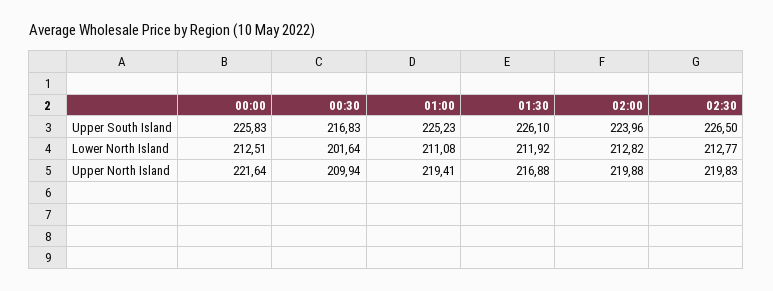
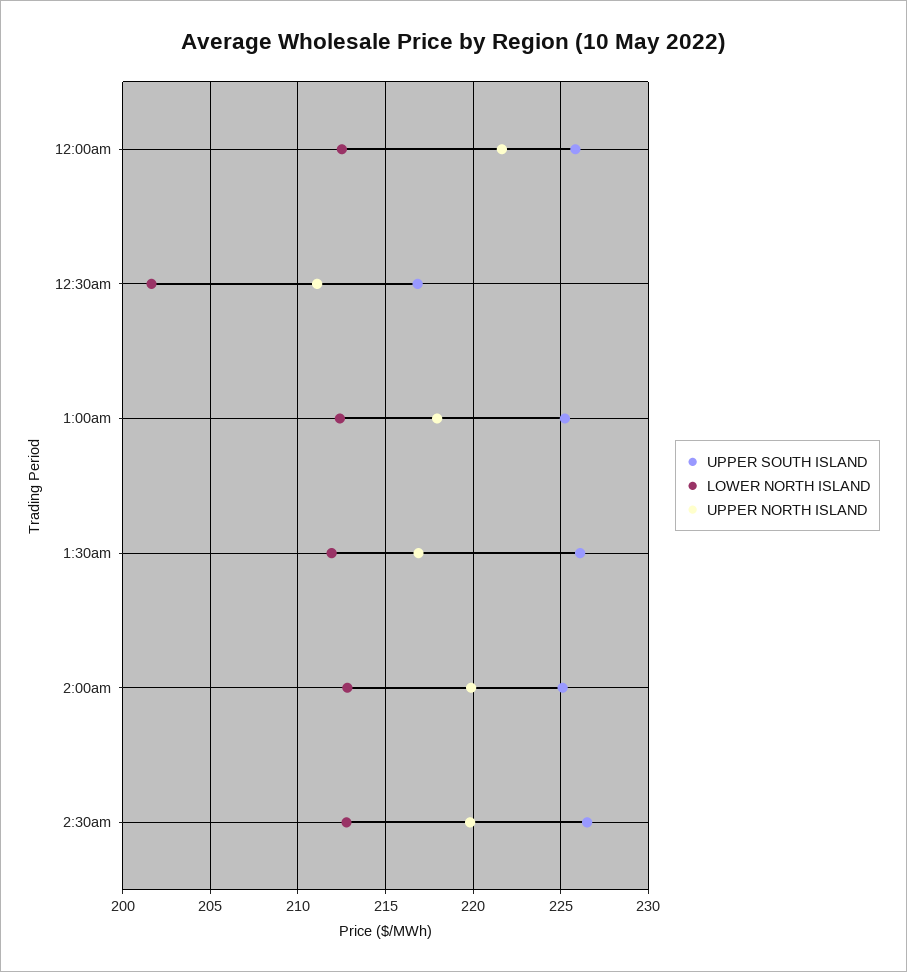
  {
    "Upper South Island": {
      "00:00": 225.83,
      "00:30": 216.83,
      "01:00": 225.23,
      "01:30": 226.1,
-     "02:00": 223.96,
+     "02:00": 225,
      "02:30": 226.5
    },
    "Lower North Island": {
      "00:00": 212.51,
      "00:30": 201.64,
-     "01:00": 211.08,
+     "01:00": 212.5,
      "01:30": 211.92,
      "02:00": 212.82,
      "02:30": 212.77
    },
    "Upper North Island": {
      "00:00": 221.64,
-     "00:30": 209.94,
+     "00:30": 211,
-     "01:00": 219.41,
+     "01:00": 218,
      "01:30": 216.88,
      "02:00": 219.88,
      "02:30": 219.83
    }
  }

